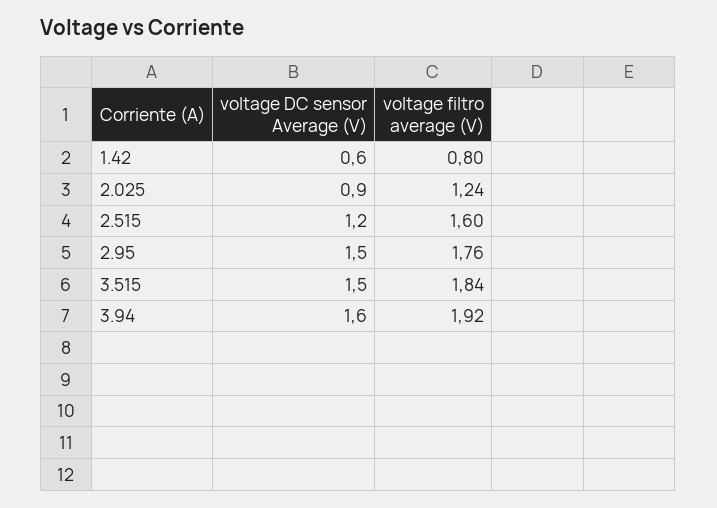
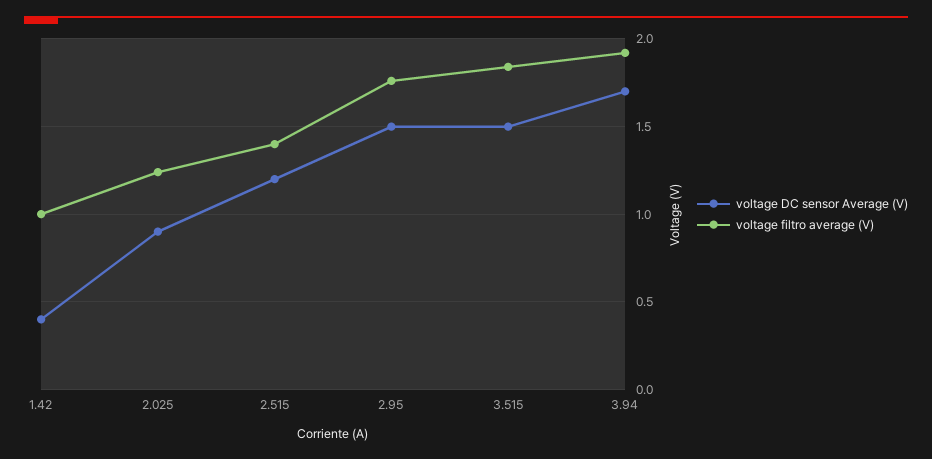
  {
    "voltage DC sensor Average (V)": {
-     "1.42": 0.6,
+     "1.42": 0.4,
      "2.025": 0.9,
      "2.515": 1.2,
      "2.95": 1.5,
      "3.515": 1.5,
-     "3.94": 1.6
+     "3.94": 1.7
    },
    "voltage filtro average (V)": {
-     "1.42": 0.8,
+     "1.42": 1,
      "2.025": 1.24,
-     "2.515": 1.6,
+     "2.515": 1.4,
      "2.95": 1.76,
      "3.515": 1.84,
      "3.94": 1.92
    }
  }

